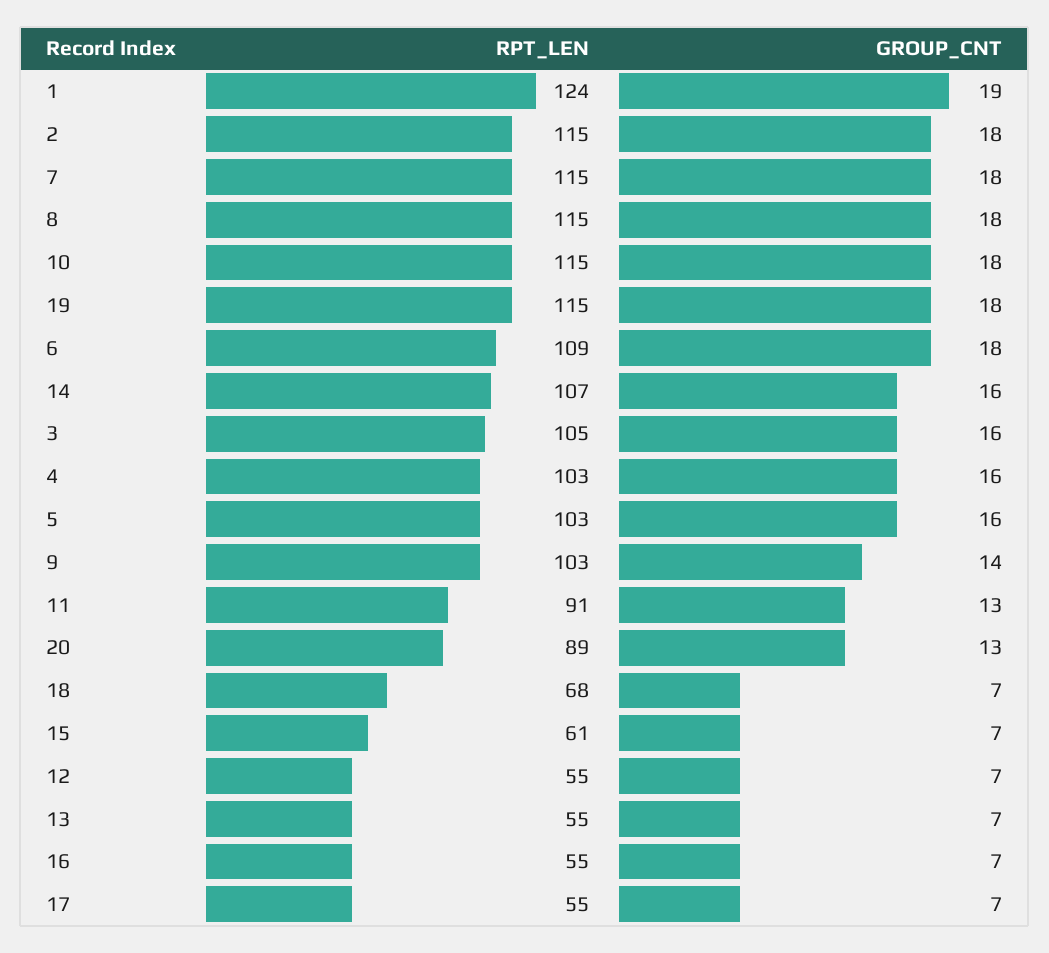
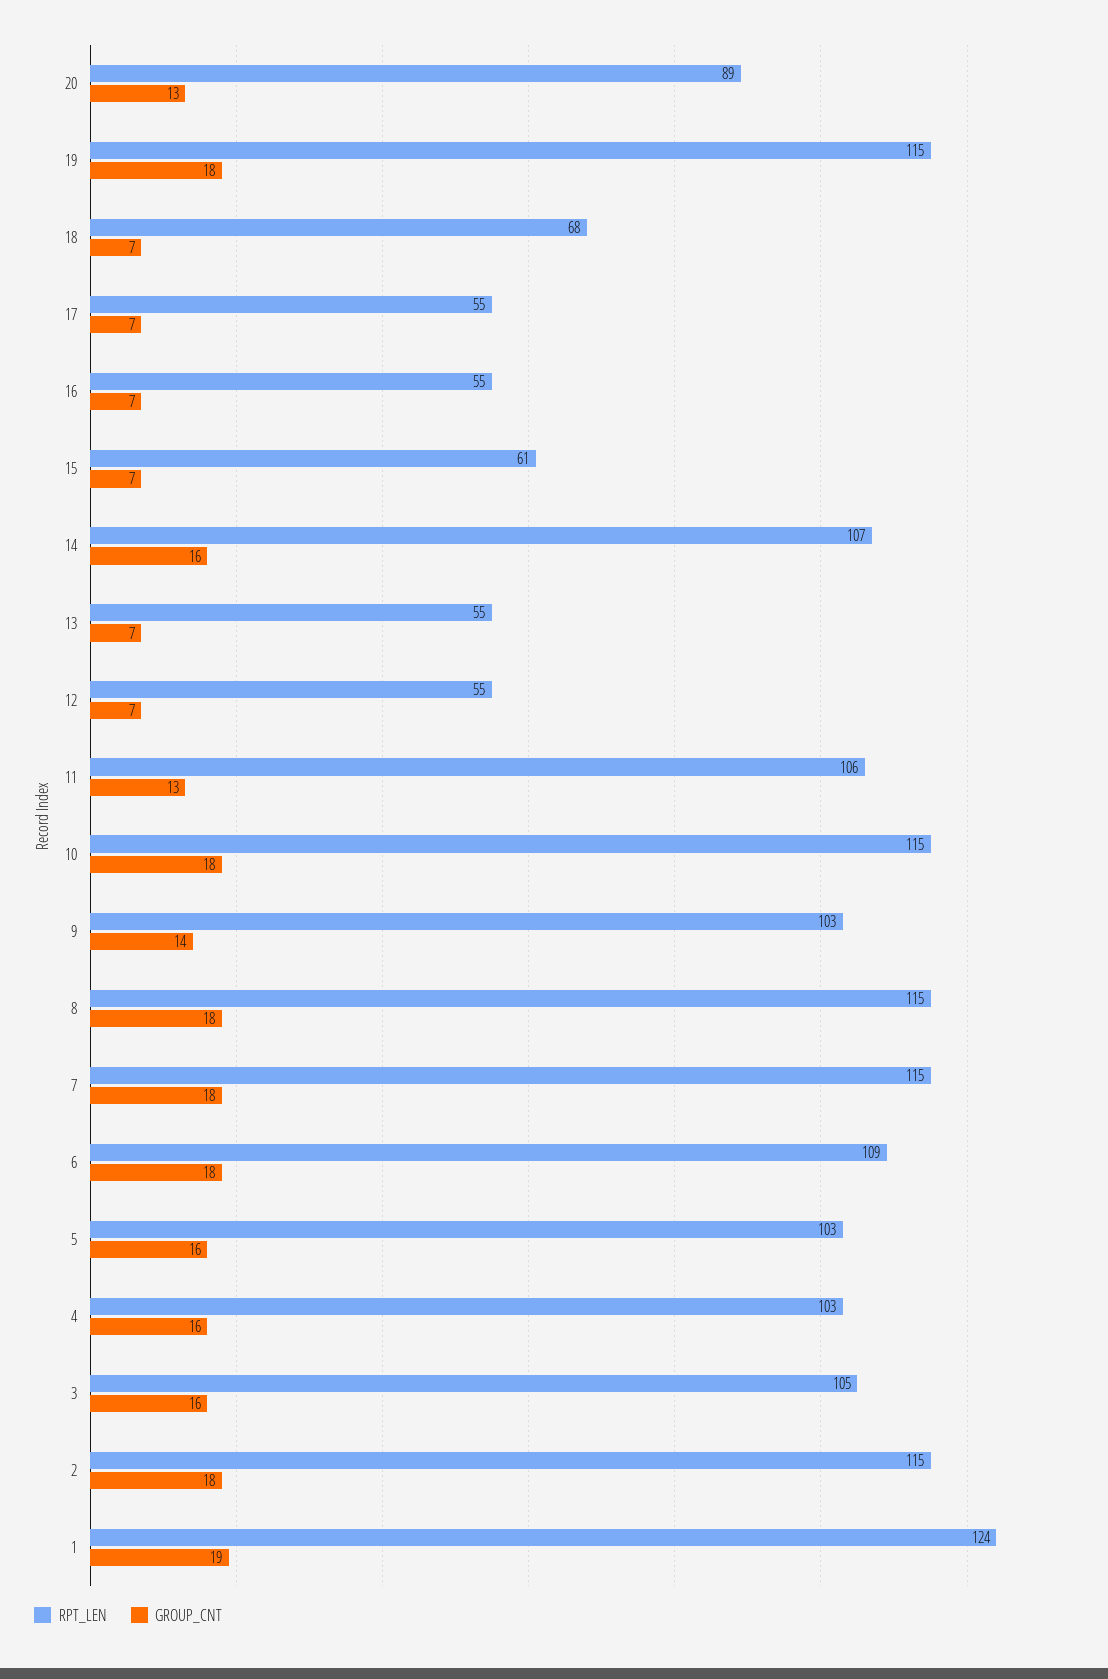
  {
    "RPT_LEN": {
      "1": 124,
      "2": 115,
      "7": 115,
      "8": 115,
      "10": 115,
      "19": 115,
      "6": 109,
      "14": 107,
      "3": 105,
      "4": 103,
      "5": 103,
      "9": 103,
-     "11": 91,
+     "11": 106,
      "20": 89,
      "18": 68,
      "15": 61,
      "12": 55,
      "13": 55,
      "16": 55,
      "17": 55
    },
    "GROUP_CNT": {
      "1": 19,
      "2": 18,
      "7": 18,
      "8": 18,
      "10": 18,
      "19": 18,
      "6": 18,
      "14": 16,
      "3": 16,
      "4": 16,
      "5": 16,
      "9": 14,
      "11": 13,
      "20": 13,
      "18": 7,
      "15": 7,
      "12": 7,
      "13": 7,
      "16": 7,
      "17": 7
    }
  }

